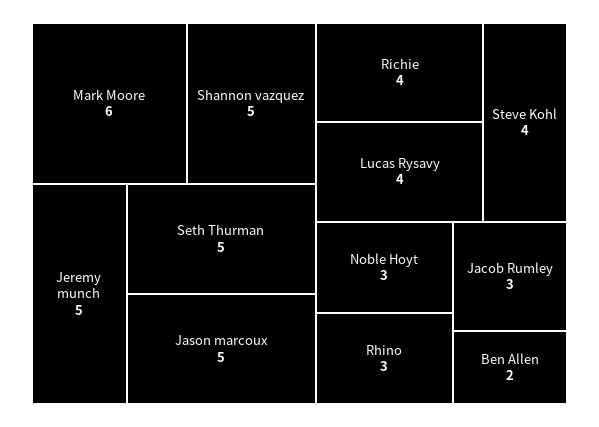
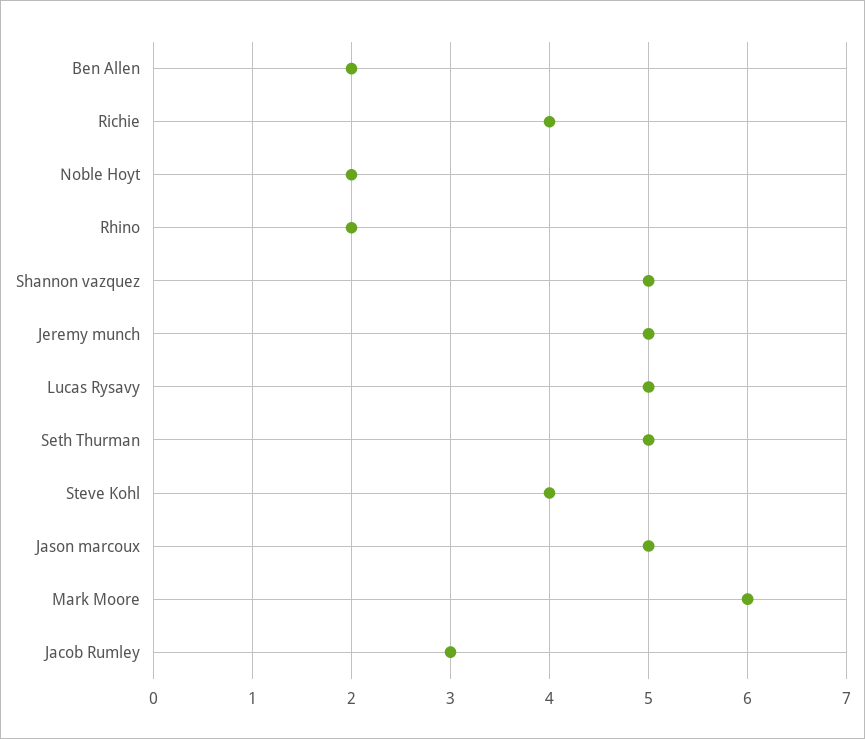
  {
    "Mark Moore": 6,
    "Shannon vazquez": 5,
    "Jeremy munch": 5,
    "Seth Thurman": 5,
    "Jason marcoux": 5,
    "Richie": 4,
-   "Lucas Rysavy": 4,
+   "Lucas Rysavy": 5,
    "Steve Kohl": 4,
-   "Noble Hoyt": 3,
+   "Noble Hoyt": 2,
-   "Rhino": 3,
+   "Rhino": 2,
    "Jacob Rumley": 3,
    "Ben Allen": 2
  }

